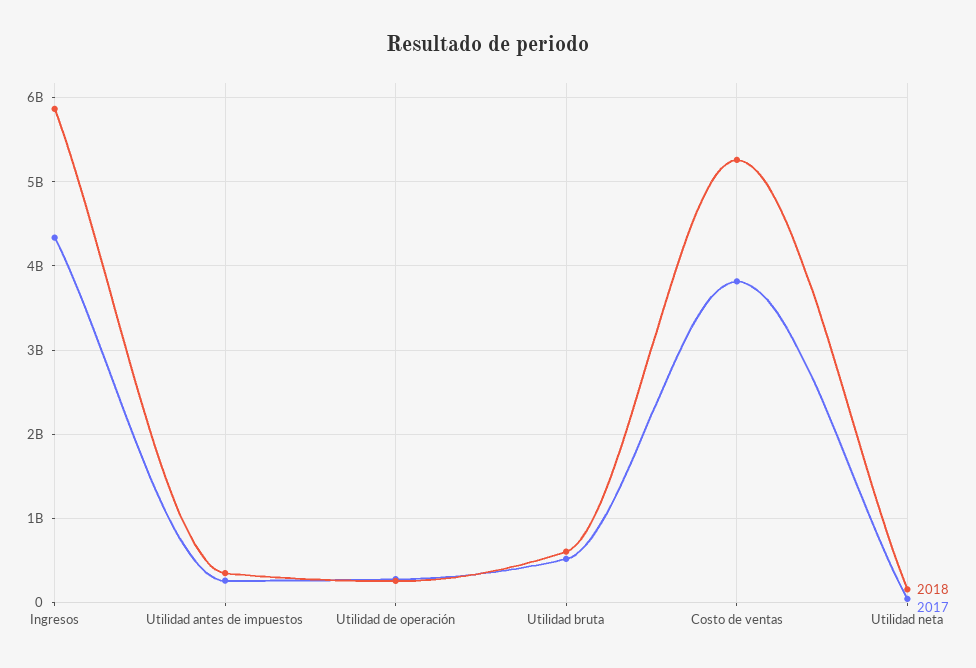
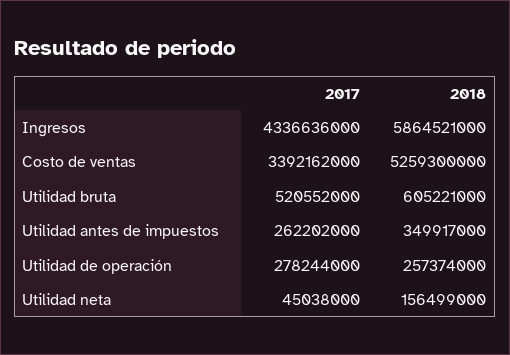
  {
    "2018": {
      "Ingresos": 5864521000,
      "Utilidad antes de impuestos": 349917000,
      "Utilidad de operación": 257374000,
      "Utilidad bruta": 605221000,
      "Costo de ventas": 5259300000,
      "Utilidad neta": 156499000
    },
    "2017": {
      "Ingresos": 4336636000,
      "Utilidad antes de impuestos": 262202000,
      "Utilidad de operación": 278244000,
      "Utilidad bruta": 520552000,
-     "Costo de ventas": 3800000000,
+     "Costo de ventas": 3392162000,
      "Utilidad neta": 45038000
    }
  }

